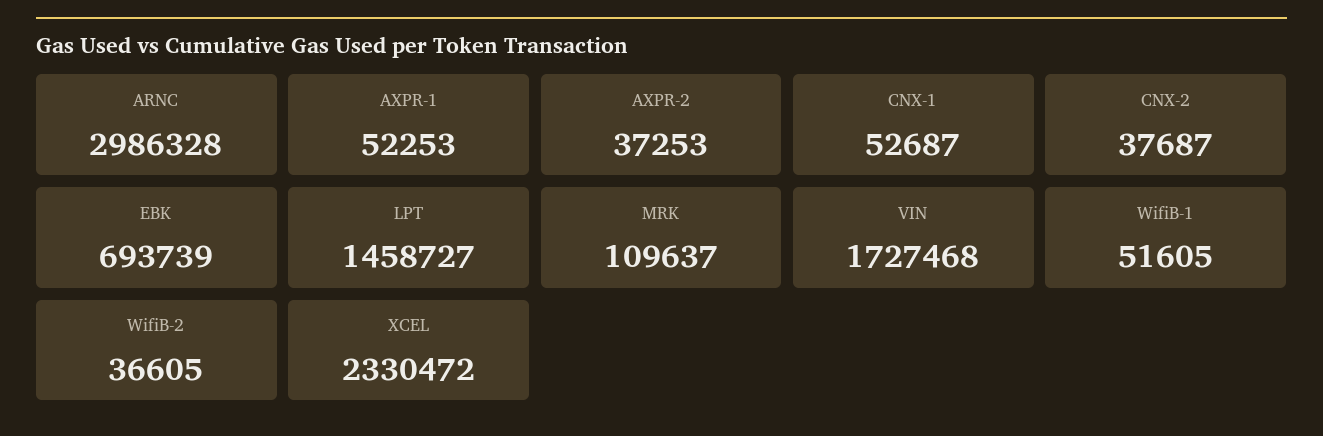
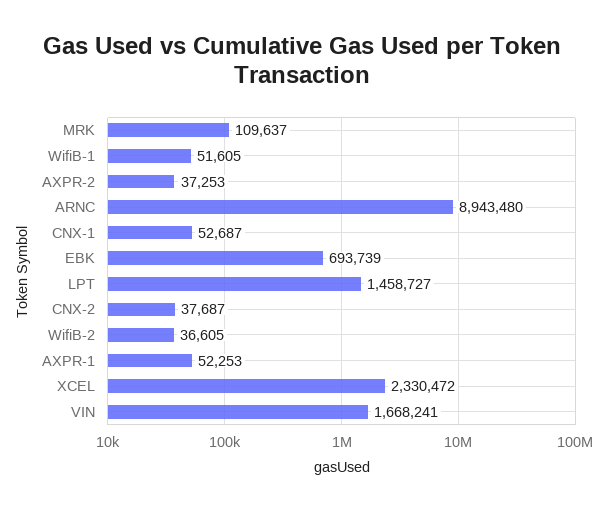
  {
-   "ARNC": 2986328,
+   "ARNC": 8943480,
    "AXPR-1": 52253,
    "AXPR-2": 37253,
    "CNX-1": 52687,
    "CNX-2": 37687,
    "EBK": 693739,
    "LPT": 1458727,
    "MRK": 109637,
-   "VIN": 1727468,
+   "VIN": 1668241,
    "WifiB-1": 51605,
    "WifiB-2": 36605,
    "XCEL": 2330472
  }

